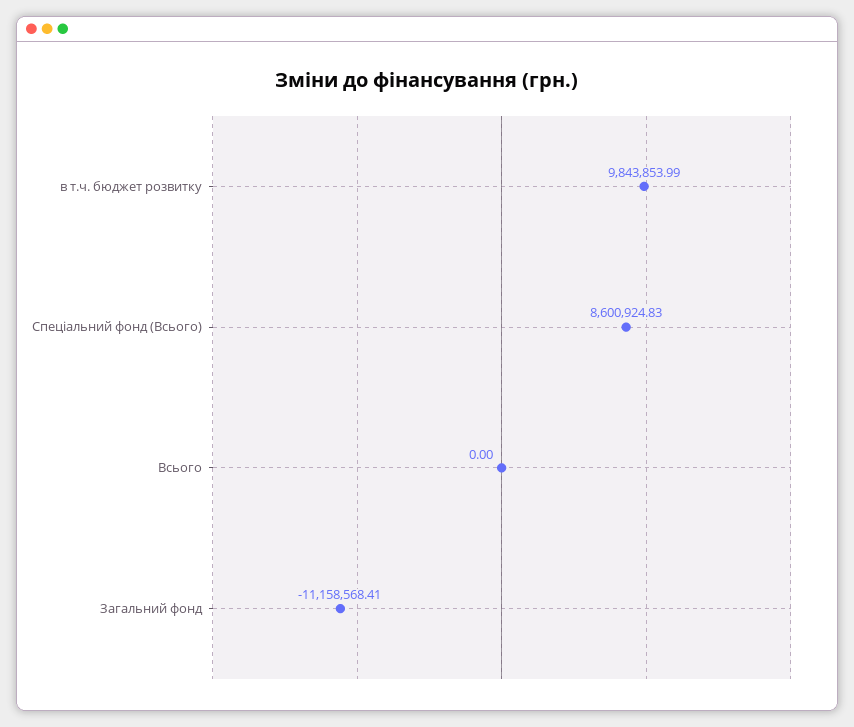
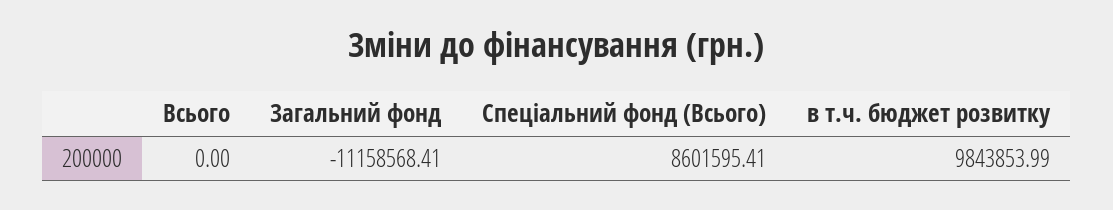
  {
    "в т.ч. бюджет розвитку": 9843853.99,
-   "Спеціальний фонд (Всього)": 8600924.83,
+   "Спеціальний фонд (Всього)": 8601595.41,
    "Всього": 0,
    "Загальний фонд": -11158568.41
  }

